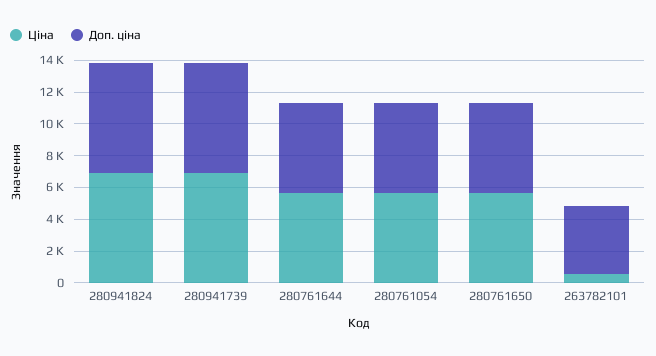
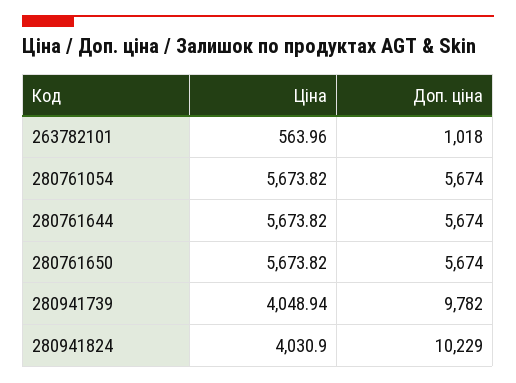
  {
    "Ціна": {
-     "280941824": 7000,
+     "280941824": 4030.9,
-     "280941739": 7000,
+     "280941739": 4048.94,
      "280761644": 5673.82,
      "280761054": 5673.82,
      "280761650": 5673.82,
      "263782101": 563.96
    },
    "Доп. ціна": {
-     "280941824": 7000,
+     "280941824": 10229,
-     "280941739": 7000,
+     "280941739": 9782,
      "280761644": 5674,
      "280761054": 5674,
      "280761650": 5674,
-     "263782101": 4000
+     "263782101": 1018
    }
  }

